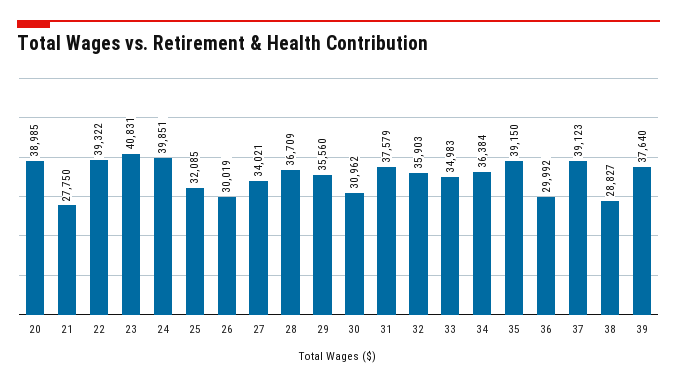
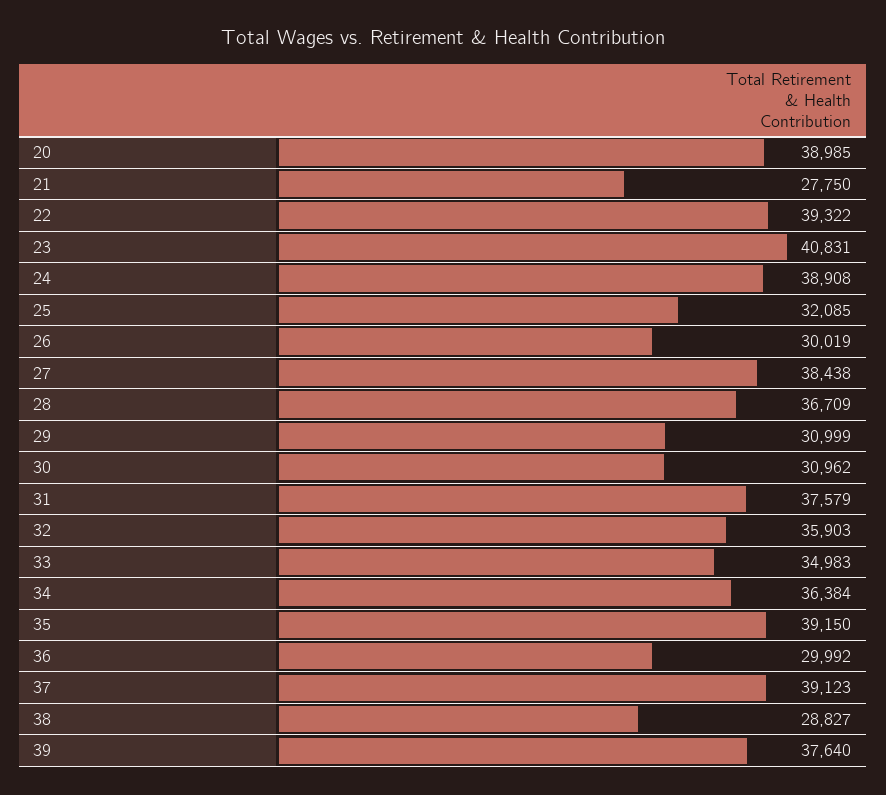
  {
    "20": 38985,
    "21": 27750,
    "22": 39322,
    "23": 40831,
-   "24": 39851,
+   "24": 38908,
    "25": 32085,
    "26": 30019,
-   "27": 34021,
+   "27": 38438,
    "28": 36709,
-   "29": 35560,
+   "29": 30999,
    "30": 30962,
    "31": 37579,
    "32": 35903,
    "33": 34983,
    "34": 36384,
    "35": 39150,
    "36": 29992,
    "37": 39123,
    "38": 28827,
    "39": 37640
  }

